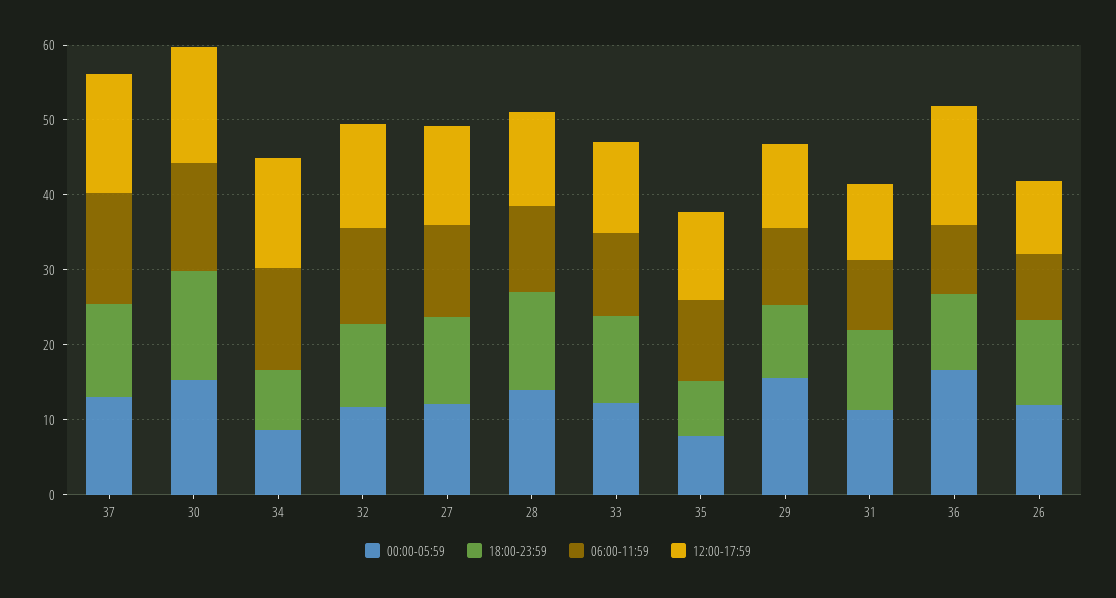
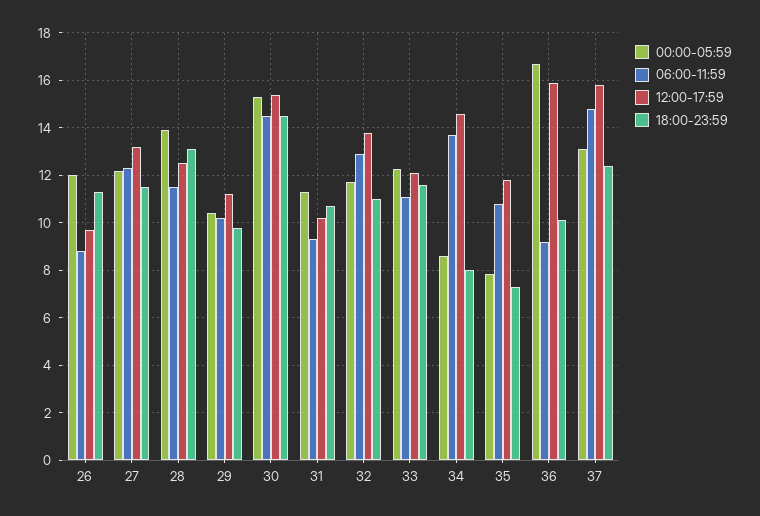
  {
    "00:00-05:59": {
      "37": 13,
      "30": 15.5,
      "34": 8.5,
      "32": 11.5,
      "27": 12,
      "28": 14,
      "33": 12.5,
      "35": 8,
-     "29": 16,
+     "29": 10.5,
      "31": 11.5,
      "36": 16.5,
      "26": 12
    },
    "18:00-23:59": {
      "37": 12.5,
      "30": 14.5,
      "34": 8,
      "32": 11,
      "27": 11.5,
      "28": 13,
      "33": 11.5,
      "35": 7.5,
      "29": 10,
      "31": 10.5,
      "36": 10,
      "26": 11.5
    },
    "06:00-11:59": {
      "37": 15,
      "30": 14.5,
      "34": 13.5,
      "32": 13,
      "27": 12.5,
      "28": 11.5,
      "33": 11,
      "35": 11,
      "29": 10,
      "31": 9.5,
      "36": 9,
      "26": 9
    },
    "12:00-17:59": {
      "37": 16,
      "30": 15.5,
      "34": 14.5,
      "32": 14,
      "27": 13,
      "28": 12.5,
      "33": 12,
      "35": 12,
      "29": 11,
      "31": 10,
      "36": 16,
      "26": 9.5
    }
  }

